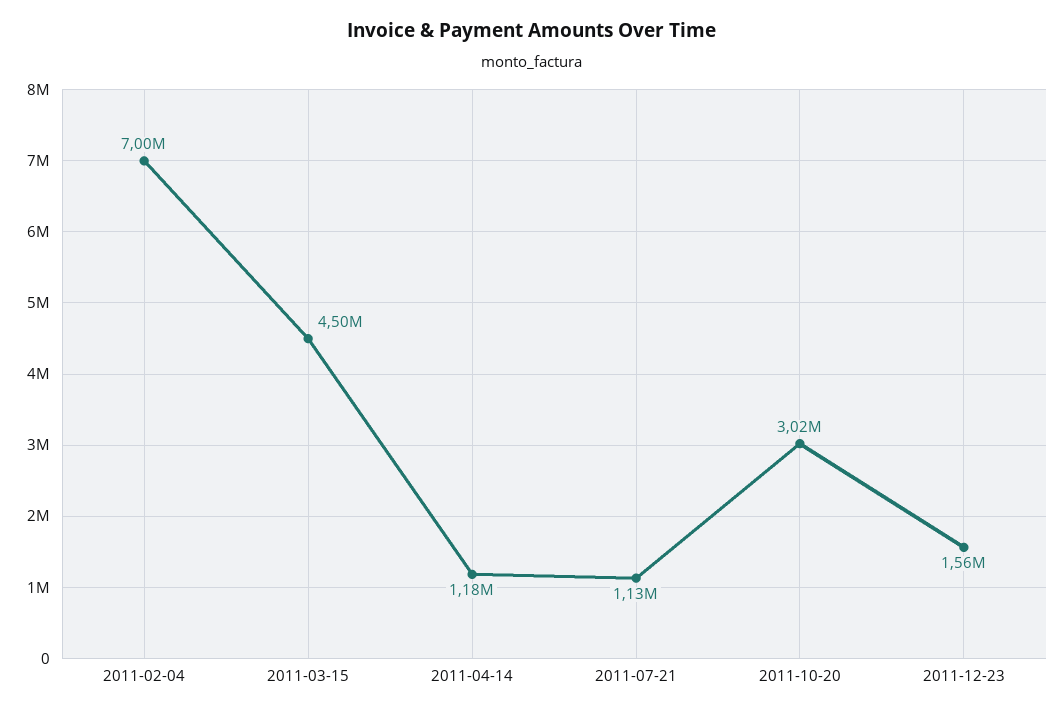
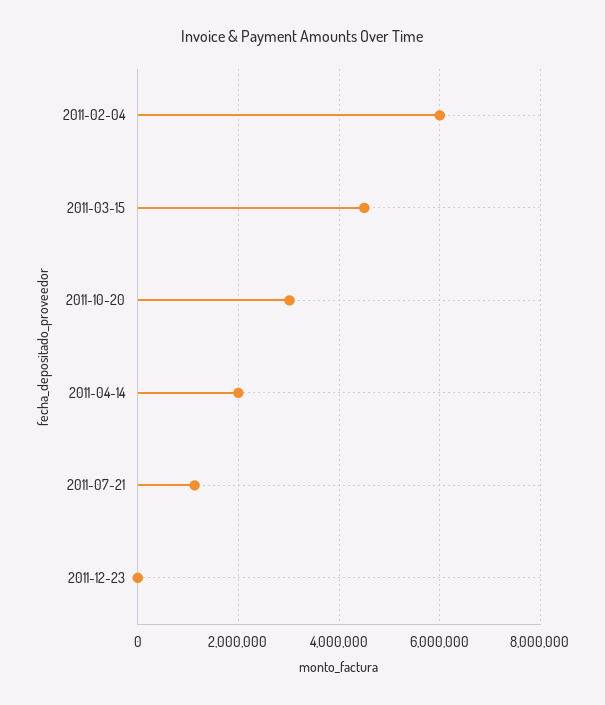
  {
-   "2011-02-04": 7000000,
+   "2011-02-04": 6000000,
    "2011-03-15": 4500000,
-   "2011-04-14": 1180000,
+   "2011-04-14": 2000000,
    "2011-07-21": 1130000,
    "2011-10-20": 3020000,
-   "2011-12-23": 1560000
+   "2011-12-23": 0
  }

